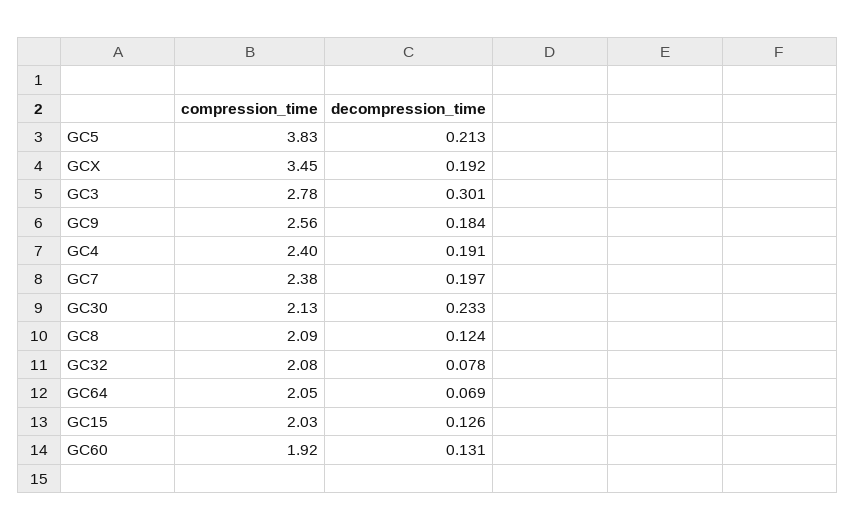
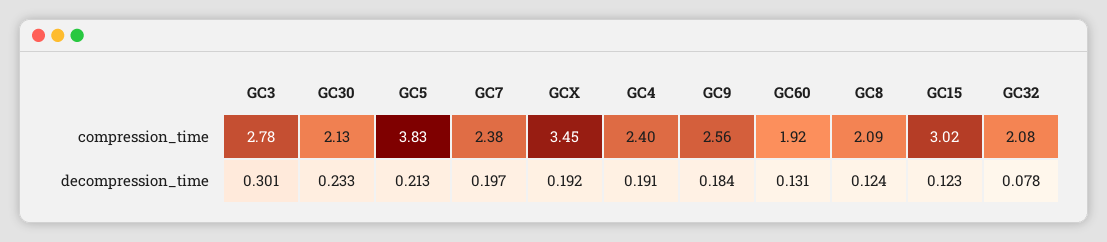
  {
    "compression_time": {
      "GC5": 3.83,
      "GCX": 3.45,
      "GC3": 2.78,
      "GC9": 2.56,
      "GC4": 2.4,
      "GC7": 2.38,
      "GC30": 2.13,
      "GC8": 2.09,
      "GC32": 2.08,
-     "GC64": 2.05,
-     "GC15": 2.03,
+     "GC15": 3.02,
      "GC60": 1.92
    },
    "decompression_time": {
      "GC5": 0.213,
      "GCX": 0.192,
      "GC3": 0.301,
      "GC9": 0.184,
      "GC4": 0.191,
      "GC7": 0.197,
      "GC30": 0.233,
      "GC8": 0.124,
      "GC32": 0.078,
-     "GC64": 0.069,
-     "GC15": 0.126,
+     "GC15": 0.123,
      "GC60": 0.131
    }
  }

